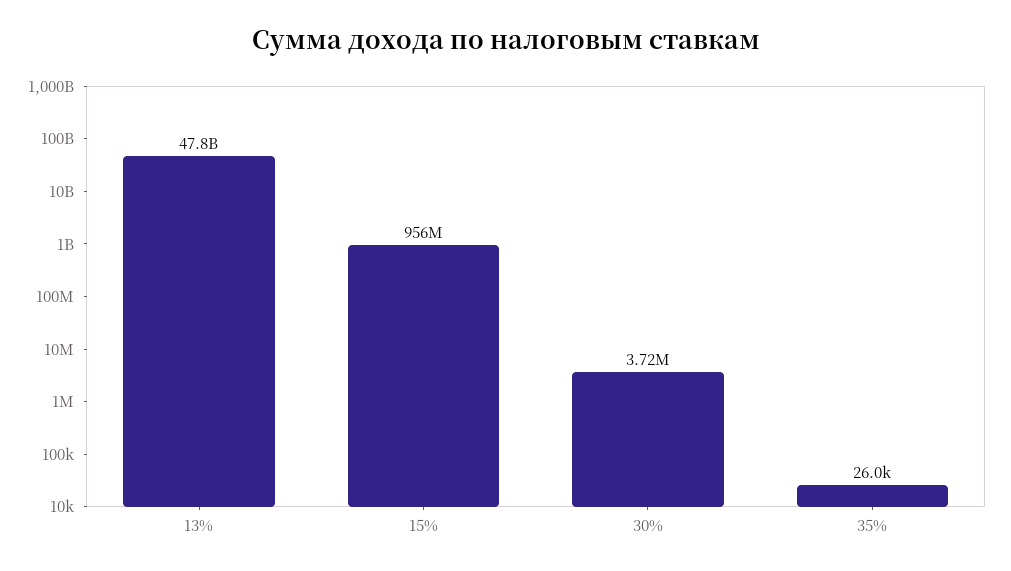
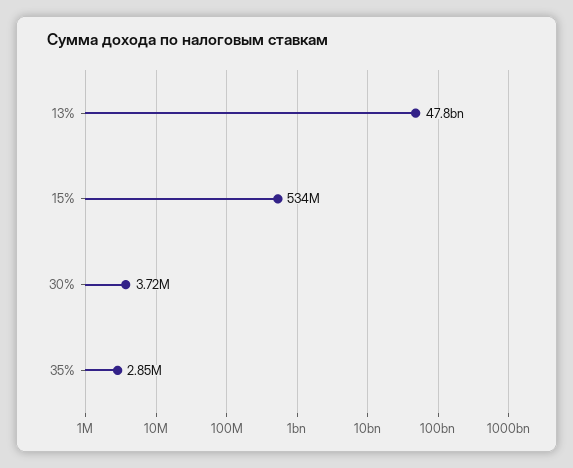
  {
    "13%": 47800000000,
-   "15%": 956000000,
+   "15%": 534000000,
    "30%": 3720000,
-   "35%": 26000
+   "35%": 2850000
  }

